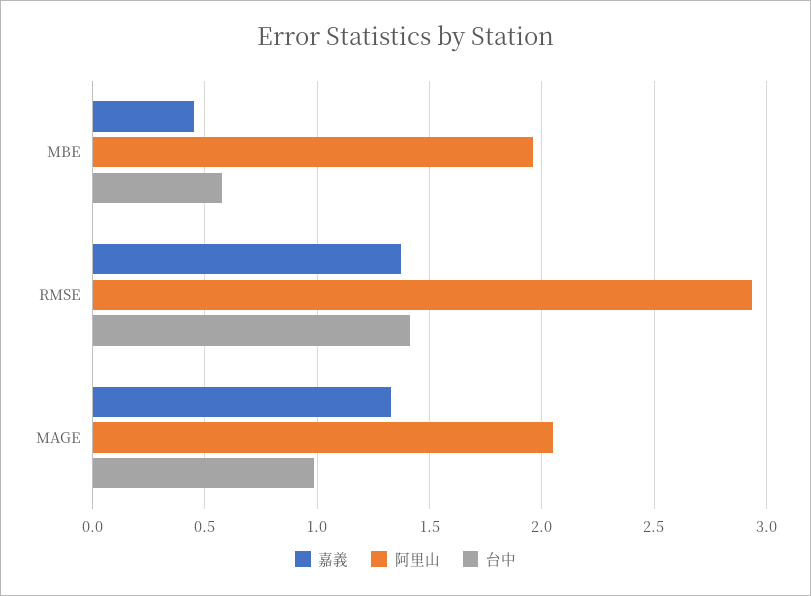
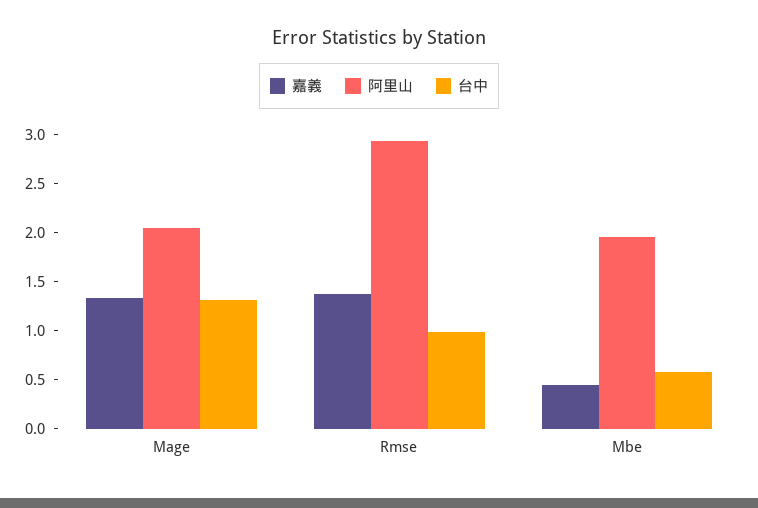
  {
    "嘉義": {
      "MBE": 0.45,
      "RMSE": 1.35,
      "MAGE": 1.35
    },
    "阿里山": {
      "MBE": 1.95,
      "RMSE": 2.95,
      "MAGE": 2.05
    },
    "台中": {
      "MBE": 0.6,
-     "RMSE": 1.4,
+     "RMSE": 1,
-     "MAGE": 1
+     "MAGE": 1.3
    }
  }

